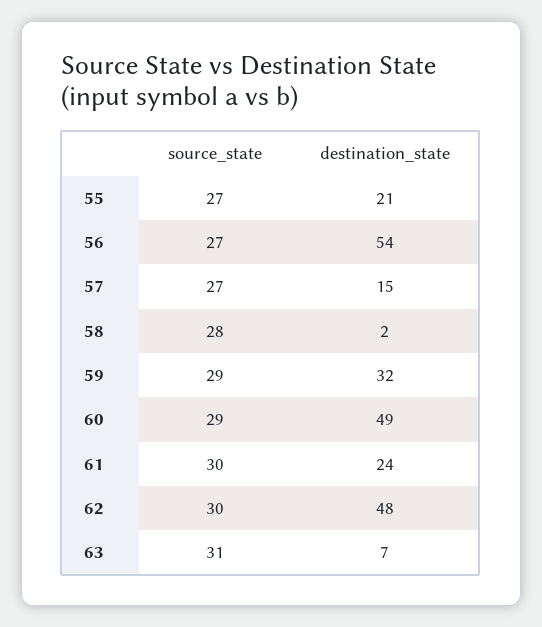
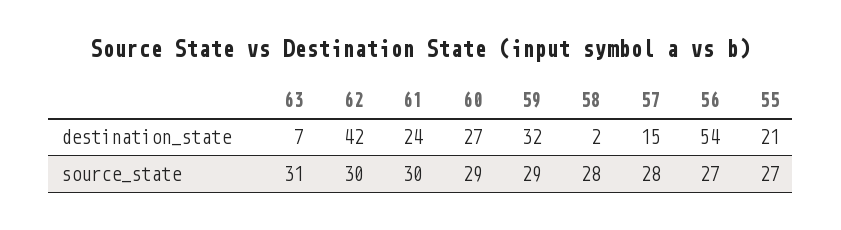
  {
    "source_state": {
      "55": 27,
      "56": 27,
-     "57": 27,
+     "57": 28,
      "58": 28,
      "59": 29,
      "60": 29,
      "61": 30,
      "62": 30,
      "63": 31
    },
    "destination_state": {
      "55": 21,
      "56": 54,
      "57": 15,
      "58": 2,
      "59": 32,
-     "60": 49,
+     "60": 27,
      "61": 24,
-     "62": 48,
+     "62": 42,
      "63": 7
    }
  }

